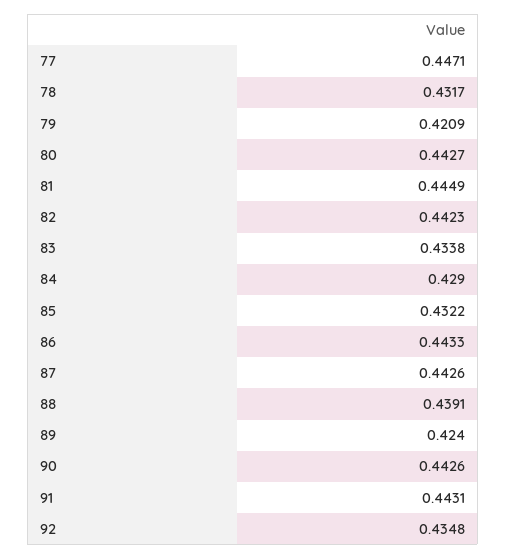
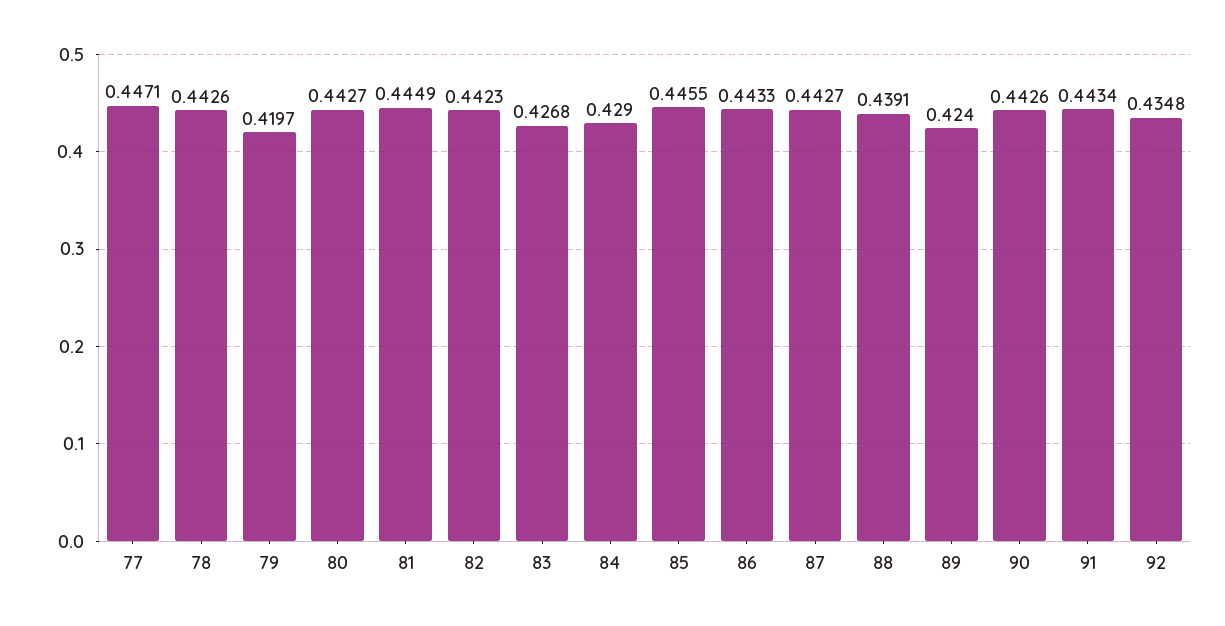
  {
    "77": 0.4471,
-   "78": 0.4317,
+   "78": 0.4426,
-   "79": 0.4209,
+   "79": 0.4197,
    "80": 0.4427,
    "81": 0.4449,
    "82": 0.4423,
-   "83": 0.4338,
+   "83": 0.4268,
    "84": 0.429,
-   "85": 0.4322,
+   "85": 0.4455,
    "86": 0.4433,
-   "87": 0.4426,
+   "87": 0.4427,
    "88": 0.4391,
    "89": 0.424,
    "90": 0.4426,
-   "91": 0.4431,
+   "91": 0.4434,
    "92": 0.4348
  }

